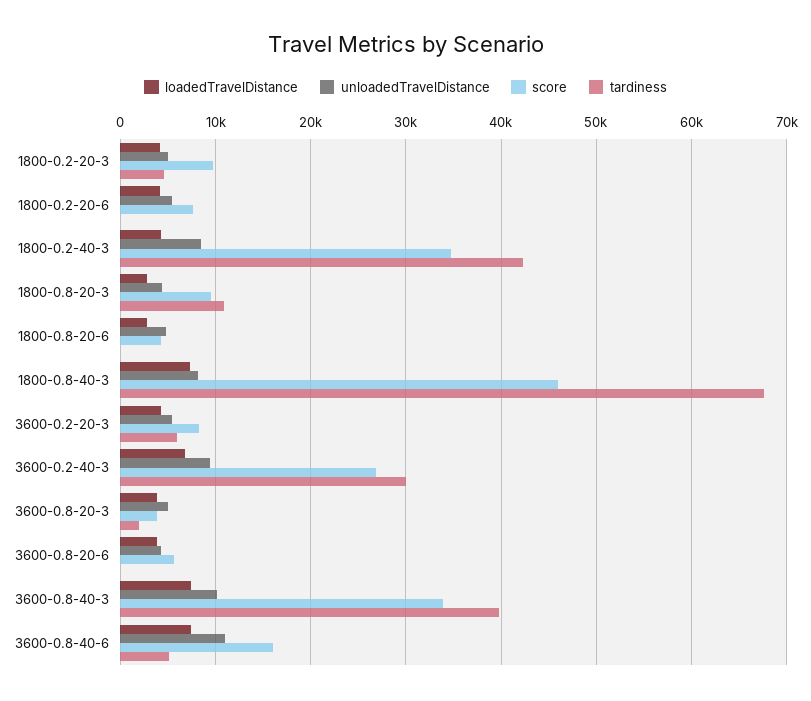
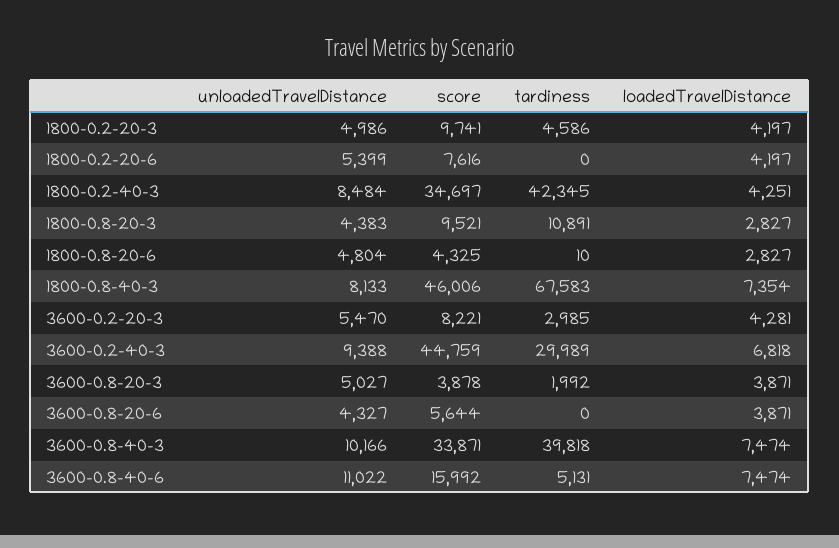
  {
    "loadedTravelDistance": {
      "1800-0.2-20-3": 4197,
      "1800-0.2-20-6": 4197,
      "1800-0.2-40-3": 4251,
      "1800-0.8-20-3": 2827,
      "1800-0.8-20-6": 2827,
      "1800-0.8-40-3": 7354,
      "3600-0.2-20-3": 4281,
      "3600-0.2-40-3": 6818,
      "3600-0.8-20-3": 3871,
      "3600-0.8-20-6": 3871,
      "3600-0.8-40-3": 7474,
      "3600-0.8-40-6": 7474
    },
    "unloadedTravelDistance": {
      "1800-0.2-20-3": 4986,
      "1800-0.2-20-6": 5399,
      "1800-0.2-40-3": 8484,
      "1800-0.8-20-3": 4383,
      "1800-0.8-20-6": 4804,
      "1800-0.8-40-3": 8133,
      "3600-0.2-20-3": 5470,
      "3600-0.2-40-3": 9388,
      "3600-0.8-20-3": 5027,
      "3600-0.8-20-6": 4327,
      "3600-0.8-40-3": 10166,
      "3600-0.8-40-6": 11022
    },
    "score": {
      "1800-0.2-20-3": 9741,
      "1800-0.2-20-6": 7616,
      "1800-0.2-40-3": 34697,
      "1800-0.8-20-3": 9521,
      "1800-0.8-20-6": 4325,
      "1800-0.8-40-3": 46006,
      "3600-0.2-20-3": 8221,
-     "3600-0.2-40-3": 27000,
+     "3600-0.2-40-3": 44759,
      "3600-0.8-20-3": 3878,
      "3600-0.8-20-6": 5644,
      "3600-0.8-40-3": 33871,
      "3600-0.8-40-6": 15992
    },
    "tardiness": {
      "1800-0.2-20-3": 4586,
      "1800-0.2-20-6": 0,
      "1800-0.2-40-3": 42345,
      "1800-0.8-20-3": 10891,
      "1800-0.8-20-6": 10,
      "1800-0.8-40-3": 67583,
-     "3600-0.2-20-3": 6000,
+     "3600-0.2-20-3": 2985,
      "3600-0.2-40-3": 29989,
      "3600-0.8-20-3": 1992,
      "3600-0.8-20-6": 0,
      "3600-0.8-40-3": 39818,
      "3600-0.8-40-6": 5131
    }
  }

